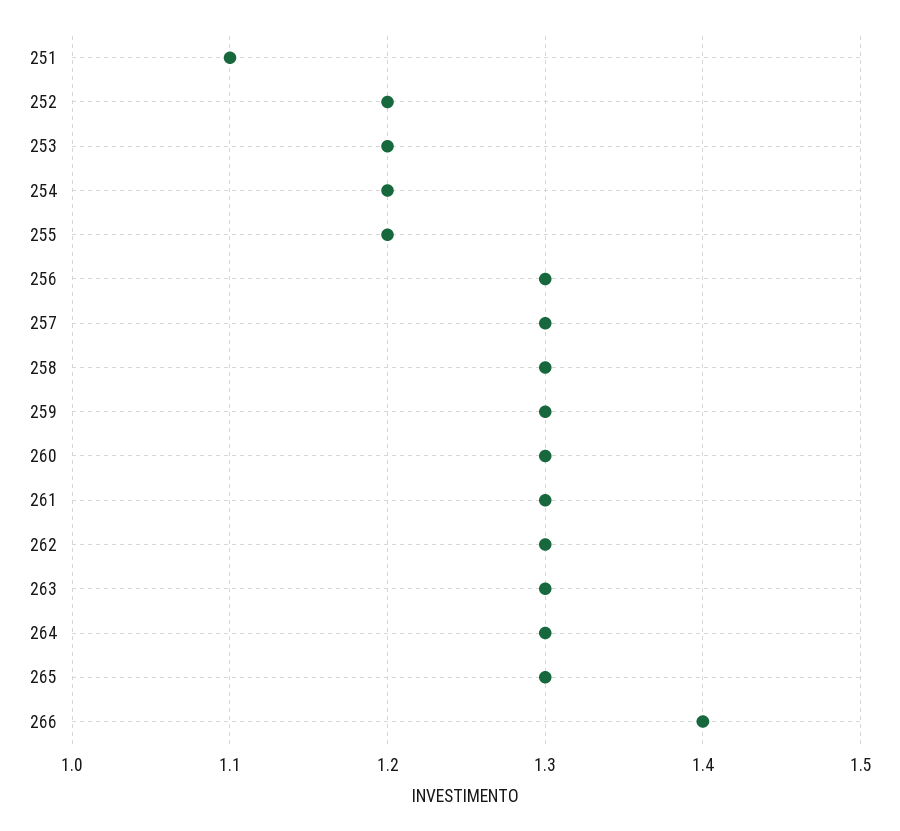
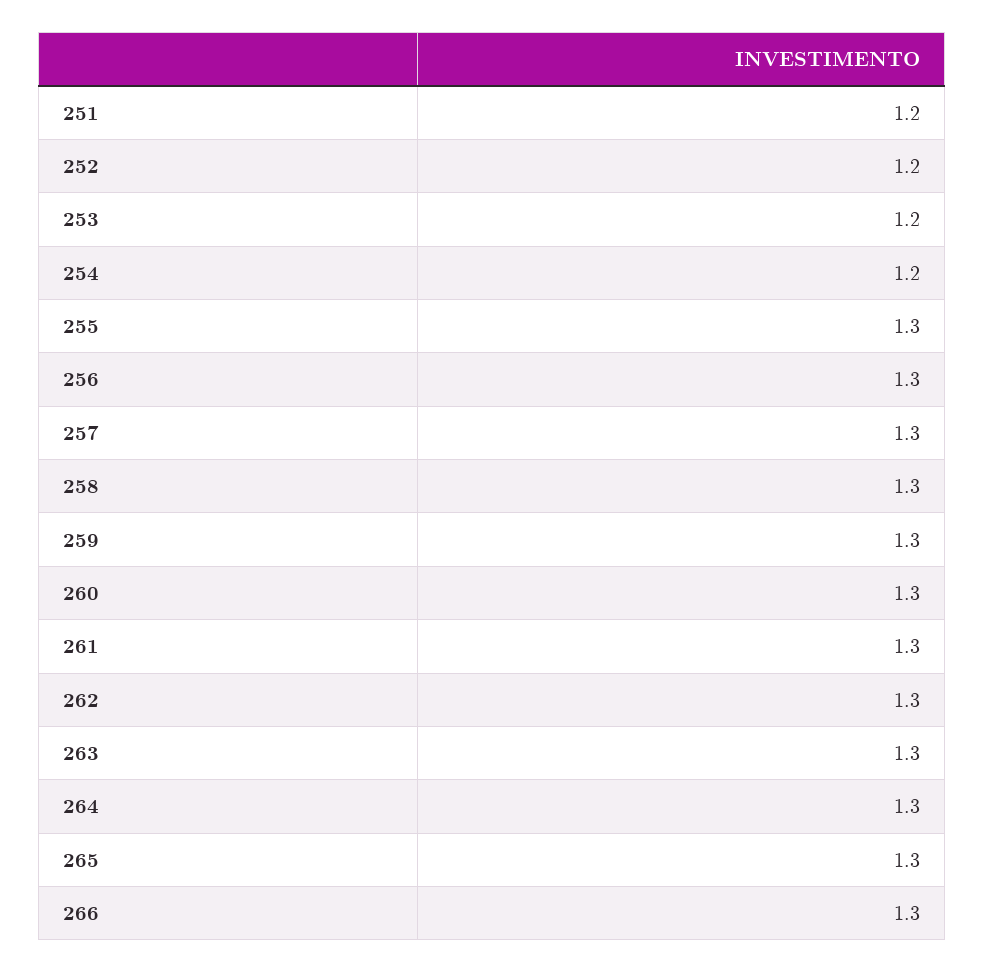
  {
-   "251": 1.1,
+   "251": 1.2,
    "252": 1.2,
    "253": 1.2,
    "254": 1.2,
-   "255": 1.2,
+   "255": 1.3,
    "256": 1.3,
    "257": 1.3,
    "258": 1.3,
    "259": 1.3,
    "260": 1.3,
    "261": 1.3,
    "262": 1.3,
    "263": 1.3,
    "264": 1.3,
    "265": 1.3,
-   "266": 1.4
+   "266": 1.3
  }

